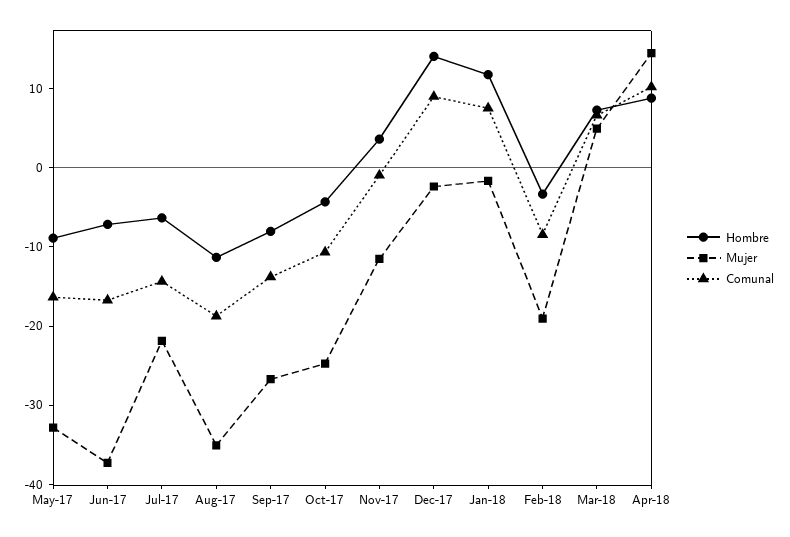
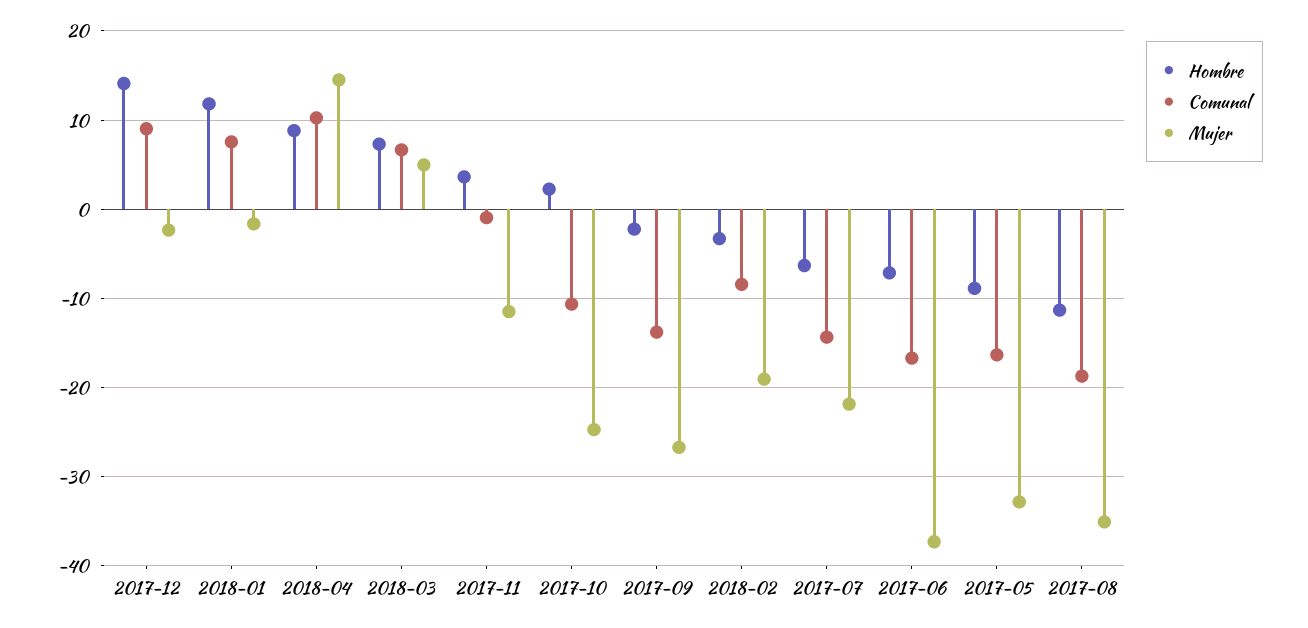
  {
    "Hombre": {
      "May-17": -9,
      "Jun-17": -7,
      "Jul-17": -6,
      "Aug-17": -11,
-     "Sep-17": -8,
+     "Sep-17": -2,
-     "Oct-17": -4,
+     "Oct-17": 2,
      "Nov-17": 4,
      "Dec-17": 14,
      "Jan-18": 12,
      "Feb-18": -3,
      "Mar-18": 7,
      "Apr-18": 9
    },
    "Mujer": {
      "May-17": -33,
      "Jun-17": -37,
      "Jul-17": -22,
      "Aug-17": -35,
      "Sep-17": -27,
      "Oct-17": -25,
      "Nov-17": -12,
      "Dec-17": -2,
      "Jan-18": -2,
      "Feb-18": -19,
      "Mar-18": 5,
      "Apr-18": 15
    },
    "Comunal": {
      "May-17": -16,
      "Jun-17": -17,
      "Jul-17": -14,
      "Aug-17": -19,
      "Sep-17": -14,
      "Oct-17": -11,
      "Nov-17": -1,
      "Dec-17": 9,
      "Jan-18": 8,
      "Feb-18": -8,
      "Mar-18": 7,
      "Apr-18": 10
    }
  }

